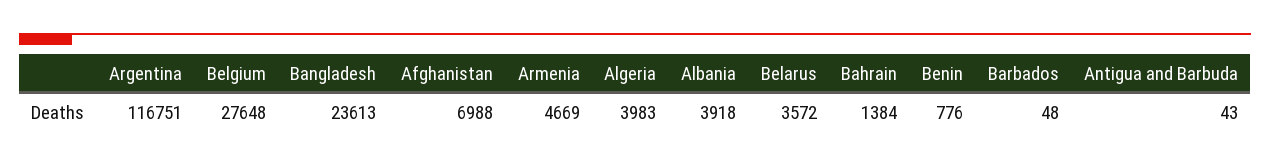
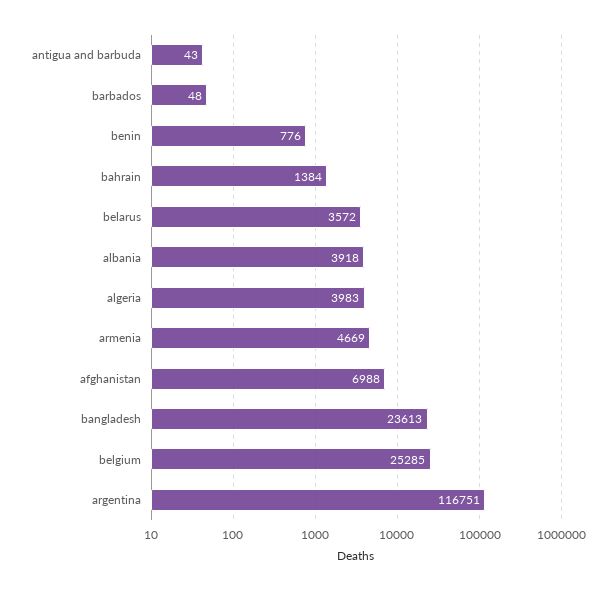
  {
    "Argentina": 116751,
-   "Belgium": 27648,
+   "Belgium": 25285,
    "Bangladesh": 23613,
    "Afghanistan": 6988,
    "Armenia": 4669,
    "Algeria": 3983,
    "Albania": 3918,
    "Belarus": 3572,
    "Bahrain": 1384,
    "Benin": 776,
    "Barbados": 48,
    "Antigua and Barbuda": 43
  }

